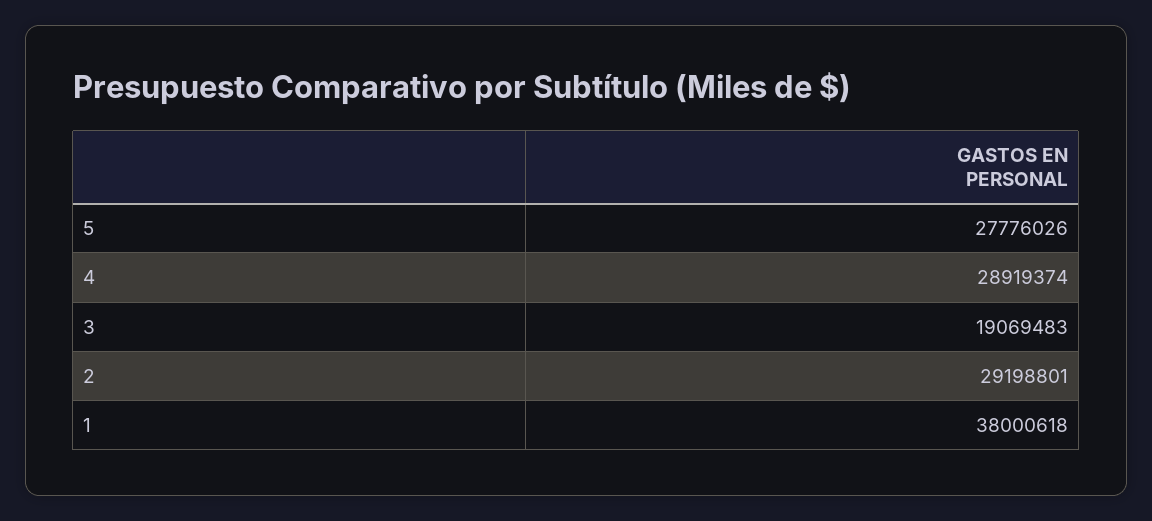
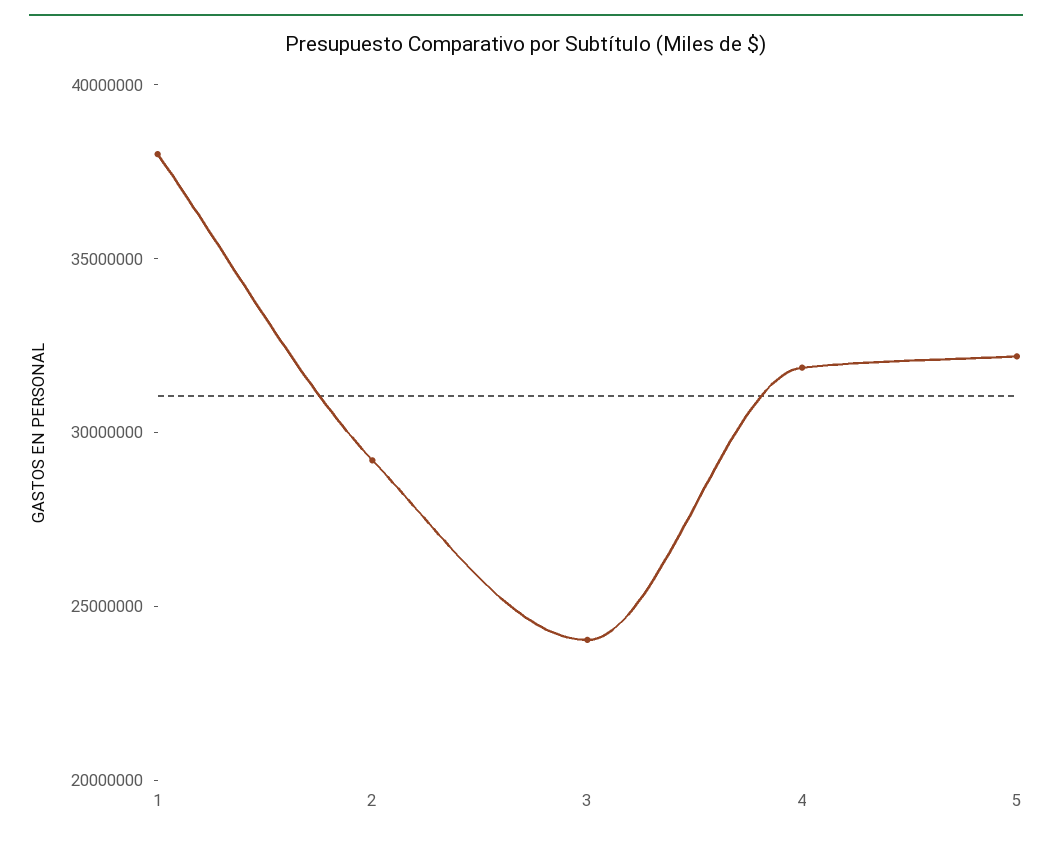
  {
-   "5": 27776026,
+   "5": 32000000,
-   "4": 28919374,
+   "4": 32000000,
-   "3": 19069483,
+   "3": 24000000,
    "2": 29198801,
    "1": 38000618
  }

